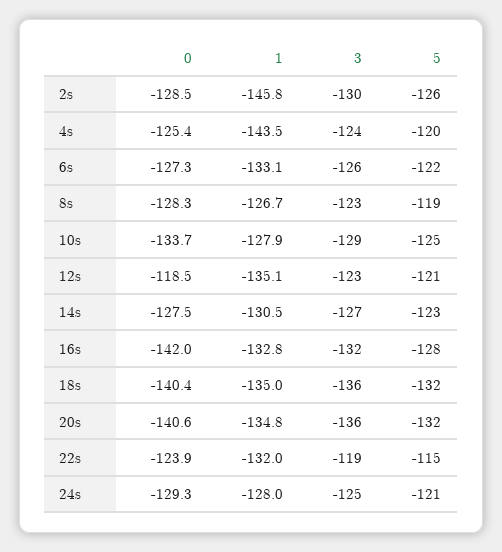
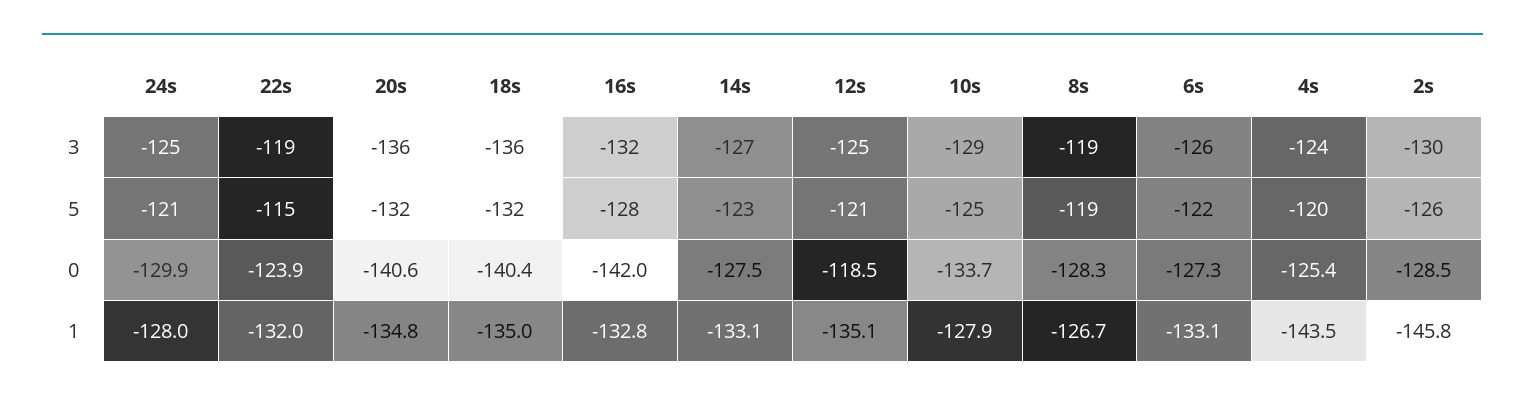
  {
    "0": {
      "2s": -128.5,
      "4s": -125.4,
      "6s": -127.3,
      "8s": -128.3,
      "10s": -133.7,
      "12s": -118.5,
      "14s": -127.5,
      "16s": -142,
      "18s": -140.4,
      "20s": -140.6,
      "22s": -123.9,
-     "24s": -129.3
+     "24s": -129.9
    },
    "1": {
      "2s": -145.8,
      "4s": -143.5,
      "6s": -133.1,
      "8s": -126.7,
      "10s": -127.9,
      "12s": -135.1,
-     "14s": -130.5,
+     "14s": -133.1,
      "16s": -132.8,
      "18s": -135,
      "20s": -134.8,
      "22s": -132,
      "24s": -128
    },
    "3": {
      "2s": -130,
      "4s": -124,
      "6s": -126,
-     "8s": -123,
+     "8s": -119,
      "10s": -129,
-     "12s": -123,
+     "12s": -125,
      "14s": -127,
      "16s": -132,
      "18s": -136,
      "20s": -136,
      "22s": -119,
      "24s": -125
    },
    "5": {
      "2s": -126,
      "4s": -120,
      "6s": -122,
      "8s": -119,
      "10s": -125,
      "12s": -121,
      "14s": -123,
      "16s": -128,
      "18s": -132,
      "20s": -132,
      "22s": -115,
      "24s": -121
    }
  }

